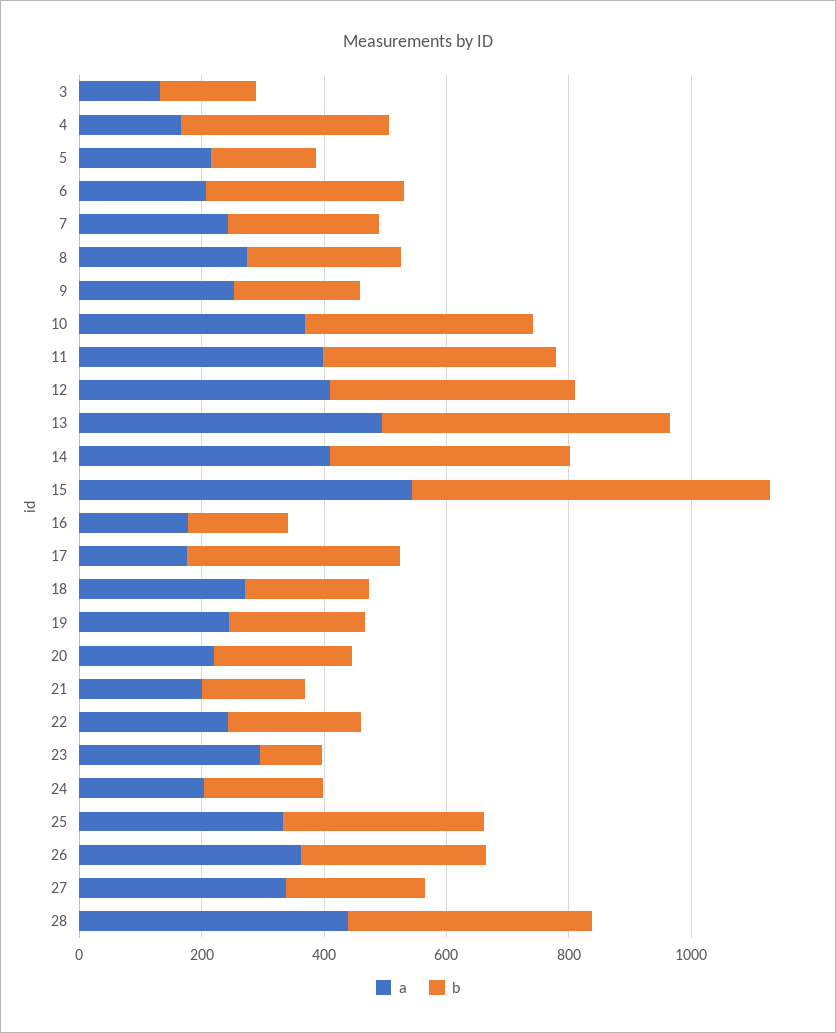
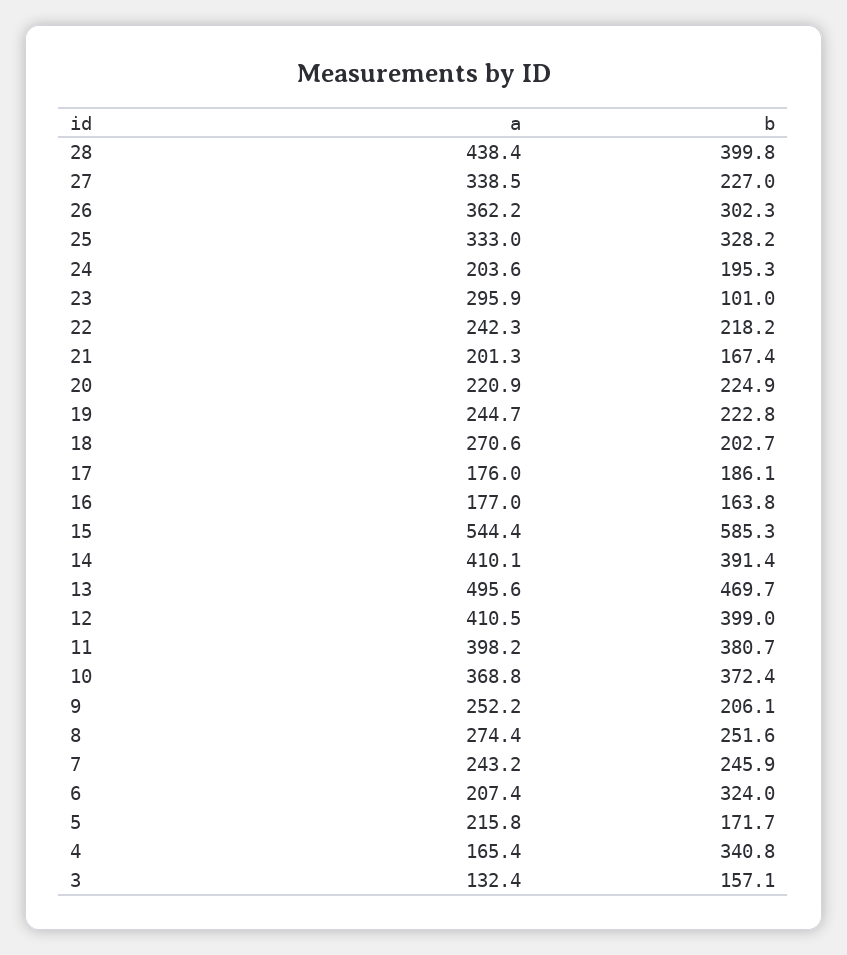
  {
    "a": {
      "3": 132.4,
      "4": 165.4,
      "5": 215.8,
      "6": 207.4,
      "7": 243.2,
      "8": 274.4,
      "9": 252.2,
      "10": 368.8,
      "11": 398.2,
      "12": 410.5,
      "13": 495.6,
      "14": 410.1,
      "15": 544.4,
      "16": 177,
      "17": 176,
      "18": 270.6,
      "19": 244.7,
      "20": 220.9,
      "21": 201.3,
      "22": 242.3,
      "23": 295.9,
      "24": 203.6,
      "25": 333,
      "26": 362.2,
      "27": 338.5,
      "28": 438.4
    },
    "b": {
      "3": 157.1,
      "4": 340.8,
      "5": 171.7,
      "6": 324,
      "7": 245.9,
      "8": 251.6,
      "9": 206.1,
      "10": 372.4,
      "11": 380.7,
      "12": 399,
      "13": 469.7,
      "14": 391.4,
      "15": 585.3,
      "16": 163.8,
-     "17": 350,
+     "17": 186.1,
      "18": 202.7,
      "19": 222.8,
      "20": 224.9,
      "21": 167.4,
      "22": 218.2,
      "23": 101,
      "24": 195.3,
      "25": 328.2,
      "26": 302.3,
      "27": 227,
      "28": 399.8
    }
  }

